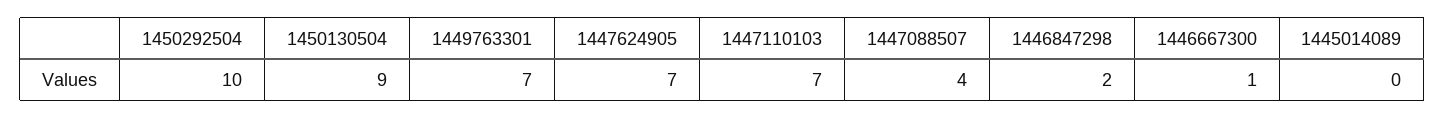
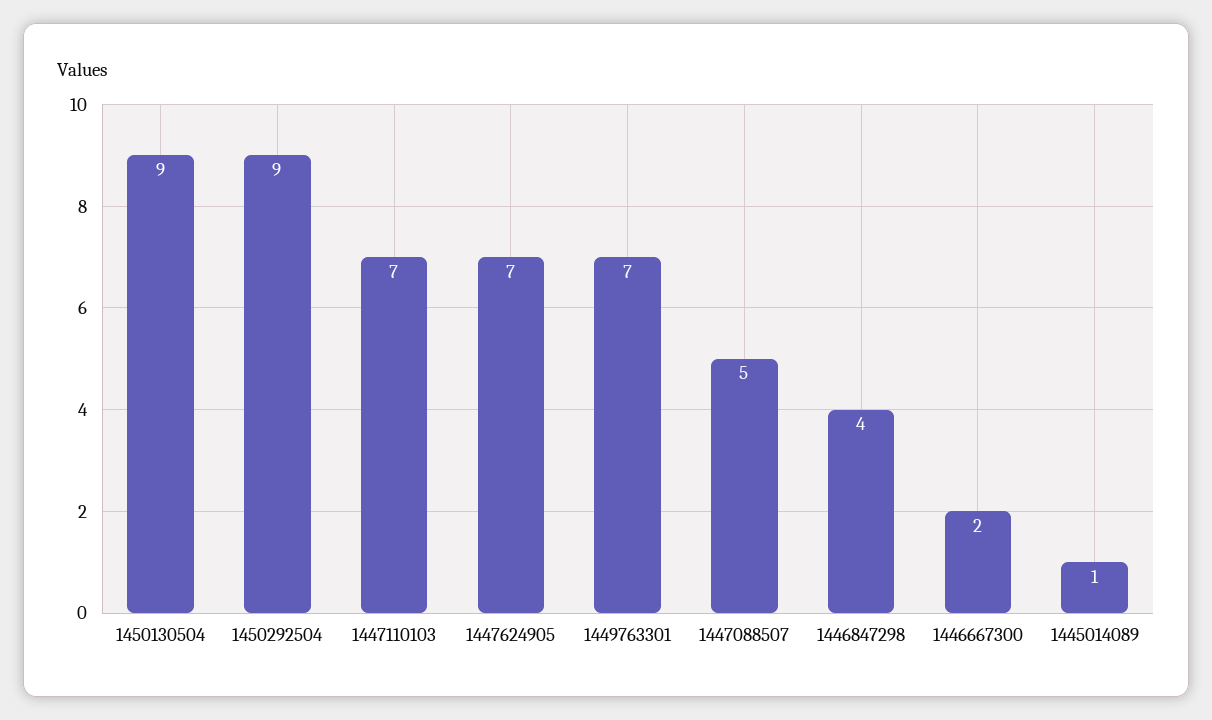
  {
-   "1450292504": 10,
+   "1450292504": 9,
    "1450130504": 9,
    "1449763301": 7,
    "1447624905": 7,
    "1447110103": 7,
-   "1447088507": 4,
+   "1447088507": 5,
-   "1446847298": 2,
+   "1446847298": 4,
-   "1446667300": 1,
+   "1446667300": 2,
-   "1445014089": 0
+   "1445014089": 1
  }

